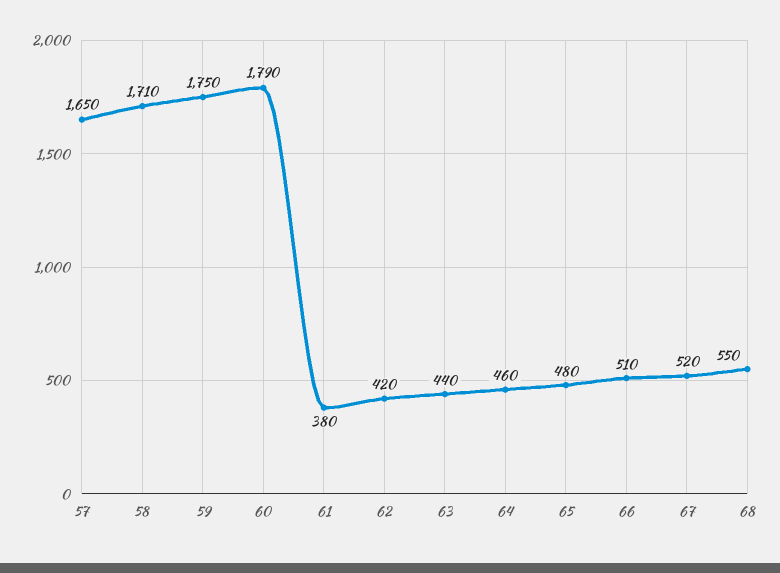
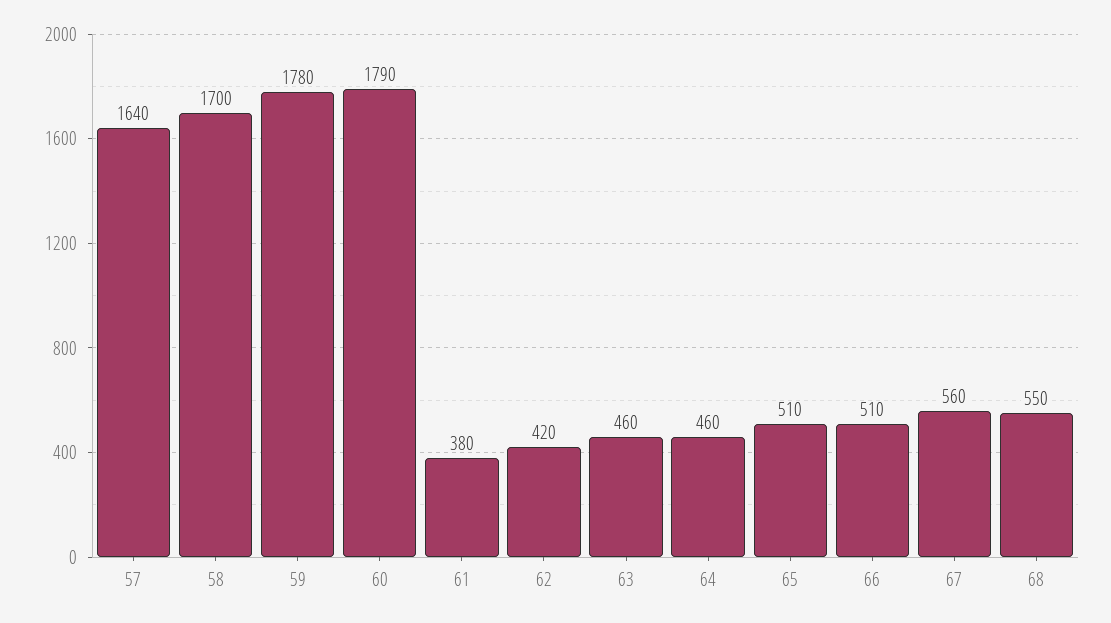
  {
-   "57": 1650,
+   "57": 1640,
-   "58": 1710,
+   "58": 1700,
-   "59": 1750,
+   "59": 1780,
    "60": 1790,
    "61": 380,
    "62": 420,
-   "63": 440,
+   "63": 460,
    "64": 460,
-   "65": 480,
+   "65": 510,
    "66": 510,
-   "67": 520,
+   "67": 560,
    "68": 550
  }

